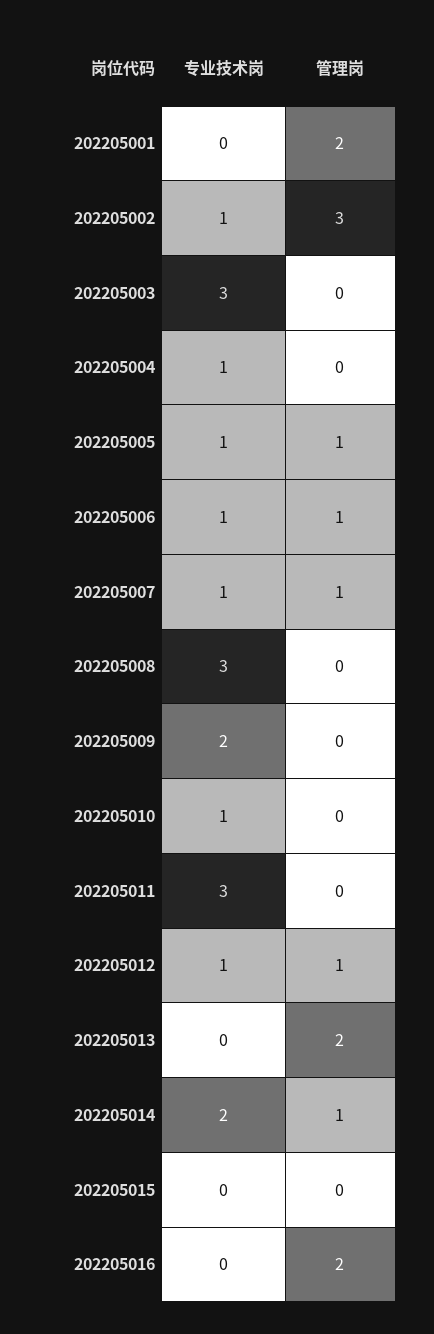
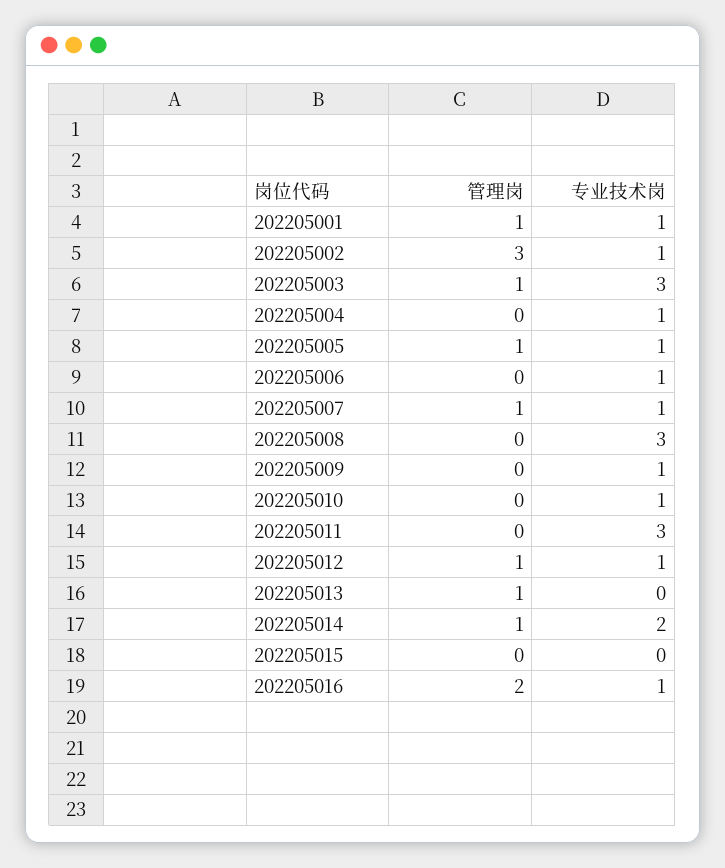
  {
    "专业技术岗": {
-     "202205001": 0,
+     "202205001": 1,
      "202205002": 1,
      "202205003": 3,
      "202205004": 1,
      "202205005": 1,
      "202205006": 1,
      "202205007": 1,
      "202205008": 3,
-     "202205009": 2,
+     "202205009": 1,
      "202205010": 1,
      "202205011": 3,
      "202205012": 1,
      "202205013": 0,
      "202205014": 2,
      "202205015": 0,
-     "202205016": 0
+     "202205016": 1
    },
    "管理岗": {
-     "202205001": 2,
+     "202205001": 1,
      "202205002": 3,
-     "202205003": 0,
+     "202205003": 1,
      "202205004": 0,
      "202205005": 1,
-     "202205006": 1,
+     "202205006": 0,
      "202205007": 1,
      "202205008": 0,
      "202205009": 0,
      "202205010": 0,
      "202205011": 0,
      "202205012": 1,
-     "202205013": 2,
+     "202205013": 1,
      "202205014": 1,
      "202205015": 0,
      "202205016": 2
    }
  }

